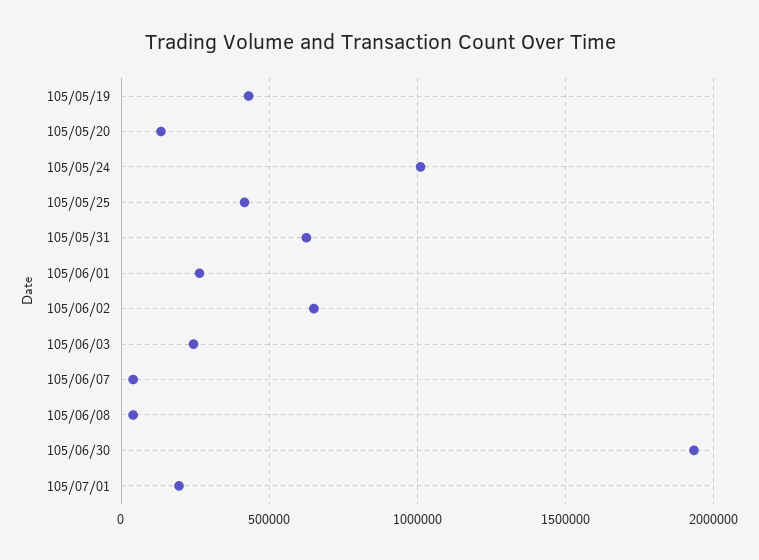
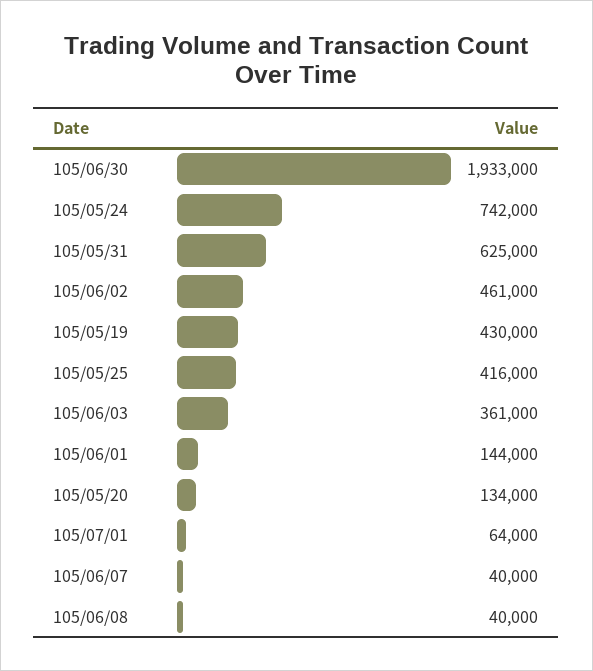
  {
    "105/05/19": 430000,
    "105/05/20": 134000,
-   "105/05/24": 1000000,
+   "105/05/24": 742000,
    "105/05/25": 416000,
    "105/05/31": 625000,
-   "105/06/01": 250000,
+   "105/06/01": 144000,
-   "105/06/02": 650000,
+   "105/06/02": 461000,
-   "105/06/03": 250000,
+   "105/06/03": 361000,
    "105/06/07": 40000,
    "105/06/08": 40000,
    "105/06/30": 1933000,
-   "105/07/01": 200000
+   "105/07/01": 64000
  }

